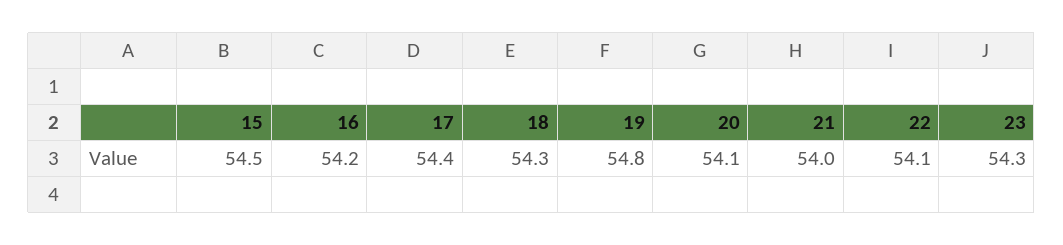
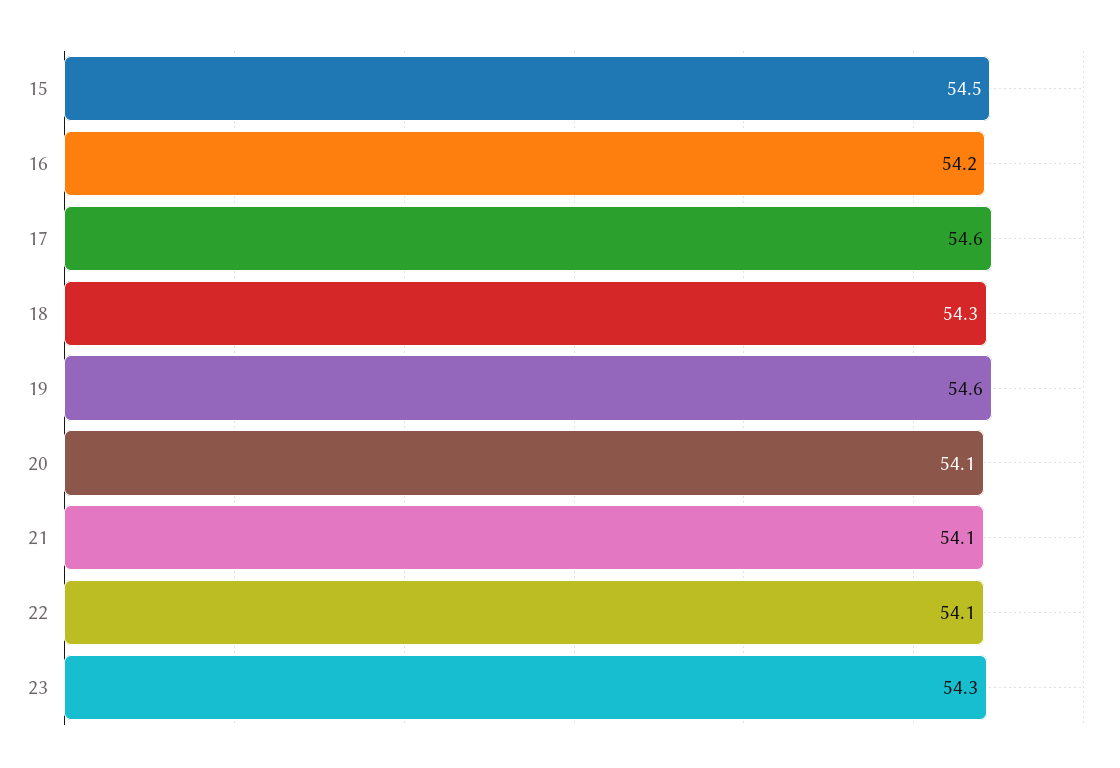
  {
    "15": 54.5,
    "16": 54.2,
-   "17": 54.4,
+   "17": 54.6,
    "18": 54.3,
-   "19": 54.8,
+   "19": 54.6,
    "20": 54.1,
-   "21": 54,
+   "21": 54.1,
    "22": 54.1,
    "23": 54.3
  }

